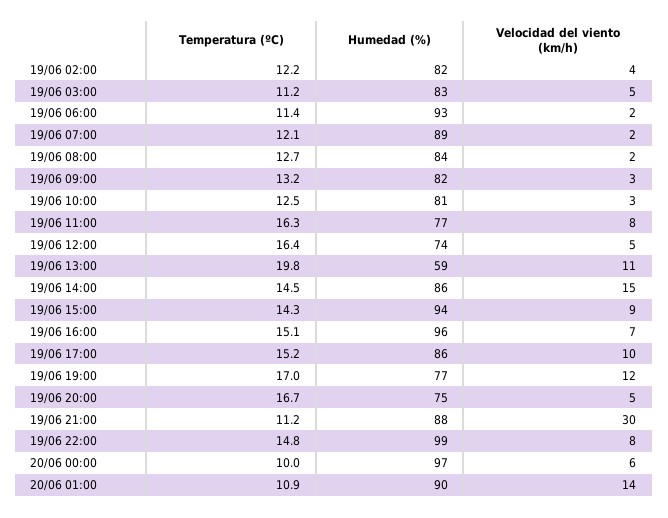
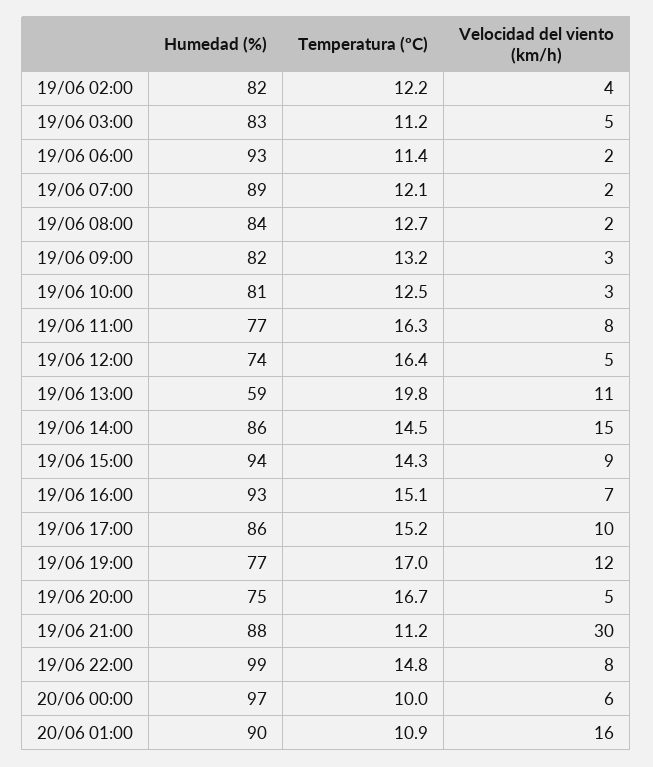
  {
    "Temperatura (ºC)": {
      "19/06 02:00": 12.2,
      "19/06 03:00": 11.2,
      "19/06 06:00": 11.4,
      "19/06 07:00": 12.1,
      "19/06 08:00": 12.7,
      "19/06 09:00": 13.2,
      "19/06 10:00": 12.5,
      "19/06 11:00": 16.3,
      "19/06 12:00": 16.4,
      "19/06 13:00": 19.8,
      "19/06 14:00": 14.5,
      "19/06 15:00": 14.3,
      "19/06 16:00": 15.1,
      "19/06 17:00": 15.2,
      "19/06 19:00": 17,
      "19/06 20:00": 16.7,
      "19/06 21:00": 11.2,
      "19/06 22:00": 14.8,
      "20/06 00:00": 10,
      "20/06 01:00": 10.9
    },
    "Humedad (%)": {
      "19/06 02:00": 82,
      "19/06 03:00": 83,
      "19/06 06:00": 93,
      "19/06 07:00": 89,
      "19/06 08:00": 84,
      "19/06 09:00": 82,
      "19/06 10:00": 81,
      "19/06 11:00": 77,
      "19/06 12:00": 74,
      "19/06 13:00": 59,
      "19/06 14:00": 86,
      "19/06 15:00": 94,
-     "19/06 16:00": 96,
+     "19/06 16:00": 93,
      "19/06 17:00": 86,
      "19/06 19:00": 77,
      "19/06 20:00": 75,
      "19/06 21:00": 88,
      "19/06 22:00": 99,
      "20/06 00:00": 97,
      "20/06 01:00": 90
    },
    "Velocidad del viento (km/h)": {
      "19/06 02:00": 4,
      "19/06 03:00": 5,
      "19/06 06:00": 2,
      "19/06 07:00": 2,
      "19/06 08:00": 2,
      "19/06 09:00": 3,
      "19/06 10:00": 3,
      "19/06 11:00": 8,
      "19/06 12:00": 5,
      "19/06 13:00": 11,
      "19/06 14:00": 15,
      "19/06 15:00": 9,
      "19/06 16:00": 7,
      "19/06 17:00": 10,
      "19/06 19:00": 12,
      "19/06 20:00": 5,
      "19/06 21:00": 30,
      "19/06 22:00": 8,
      "20/06 00:00": 6,
-     "20/06 01:00": 14
+     "20/06 01:00": 16
    }
  }

